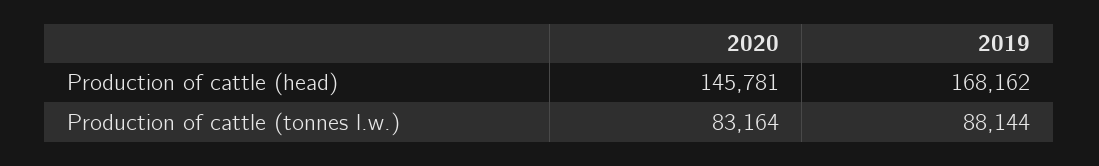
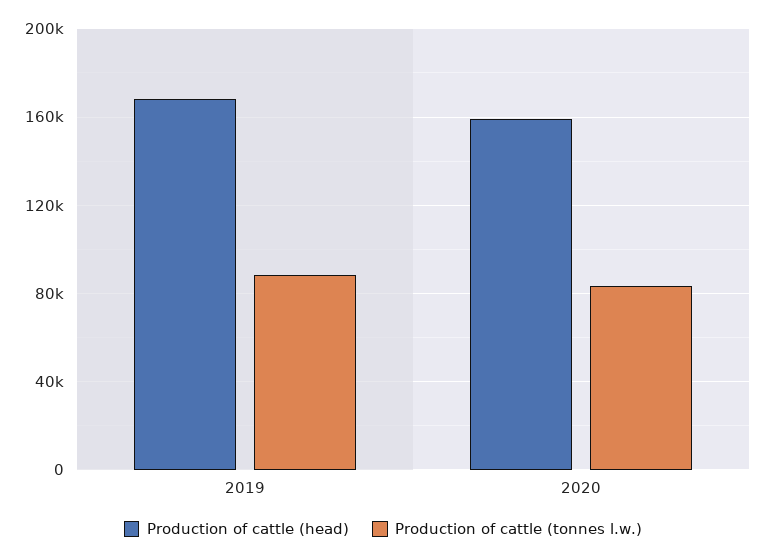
  {
    "Production of cattle (head)": {
-     "2020": 145781,
+     "2020": 160000,
      "2019": 168162
    },
    "Production of cattle (tonnes l.w.)": {
      "2020": 83164,
      "2019": 88144
    }
  }

